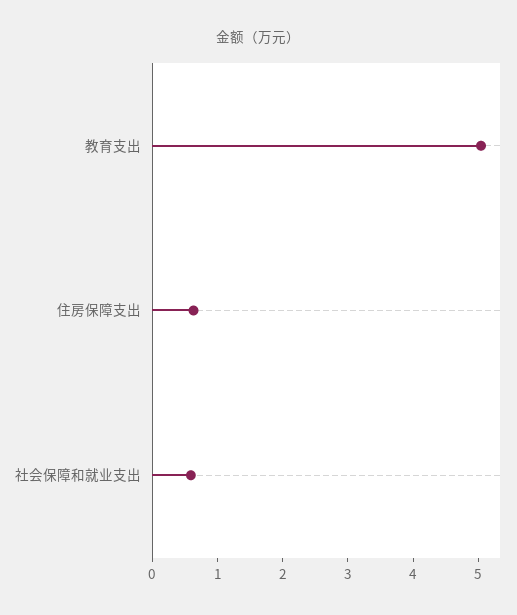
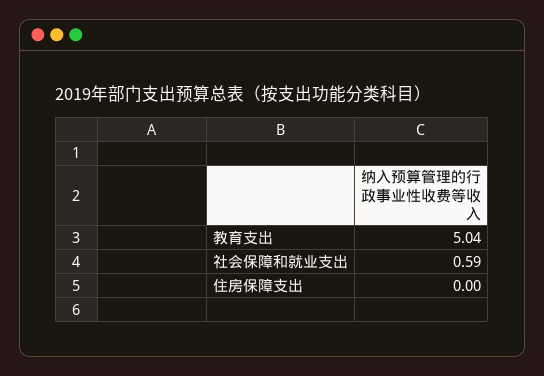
  {
    "教育支出": 5.04,
-   "住房保障支出": 0.6,
+   "住房保障支出": 0,
    "社会保障和就业支出": 0.59
  }

